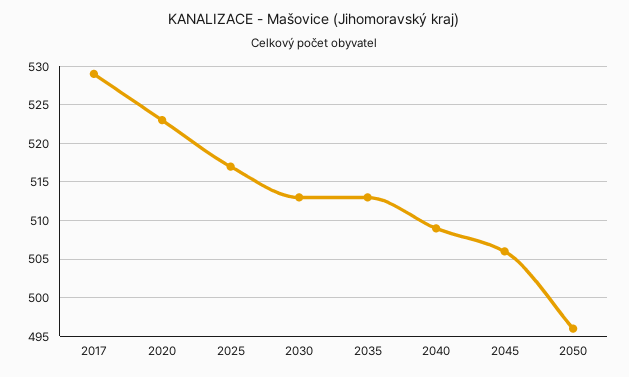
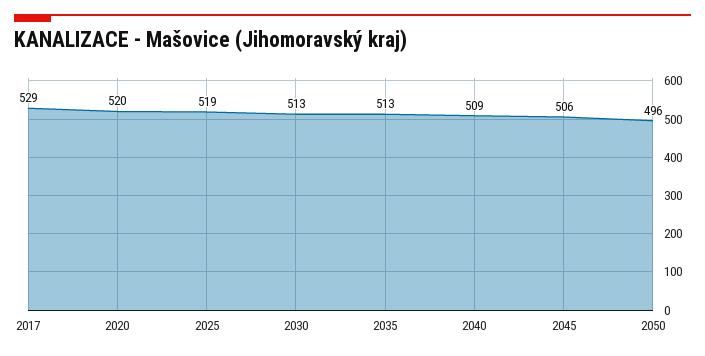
  {
    "2017": 529,
-   "2020": 523,
+   "2020": 520,
-   "2025": 517,
+   "2025": 519,
    "2030": 513,
    "2035": 513,
    "2040": 509,
    "2045": 506,
    "2050": 496
  }

